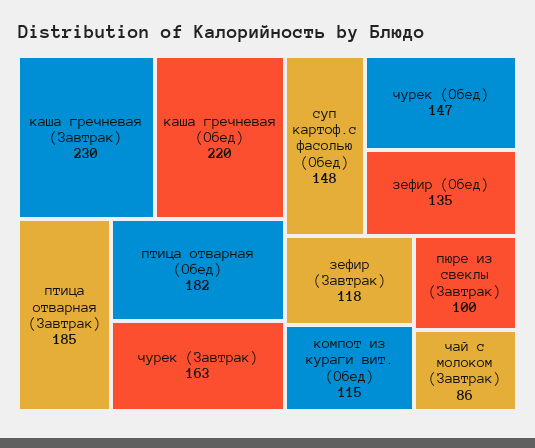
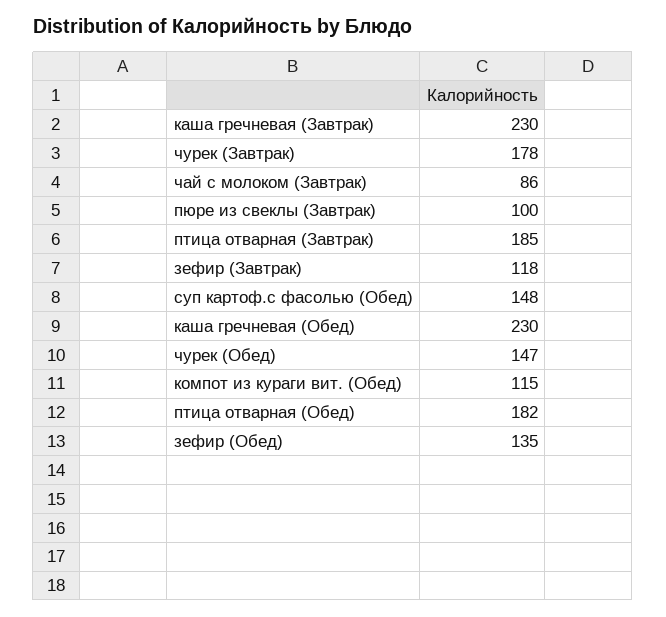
  {
    "каша гречневая (Завтрак)": 230,
-   "каша гречневая (Обед)": 220,
+   "каша гречневая (Обед)": 230,
    "птица отварная (Завтрак)": 185,
    "птица отварная (Обед)": 182,
-   "чурек (Завтрак)": 163,
+   "чурек (Завтрак)": 178,
    "суп картоф.с фасолью (Обед)": 148,
    "чурек (Обед)": 147,
    "зефир (Обед)": 135,
    "зефир (Завтрак)": 118,
    "компот из кураги вит. (Обед)": 115,
    "пюре из свеклы (Завтрак)": 100,
    "чай с молоком (Завтрак)": 86
  }

